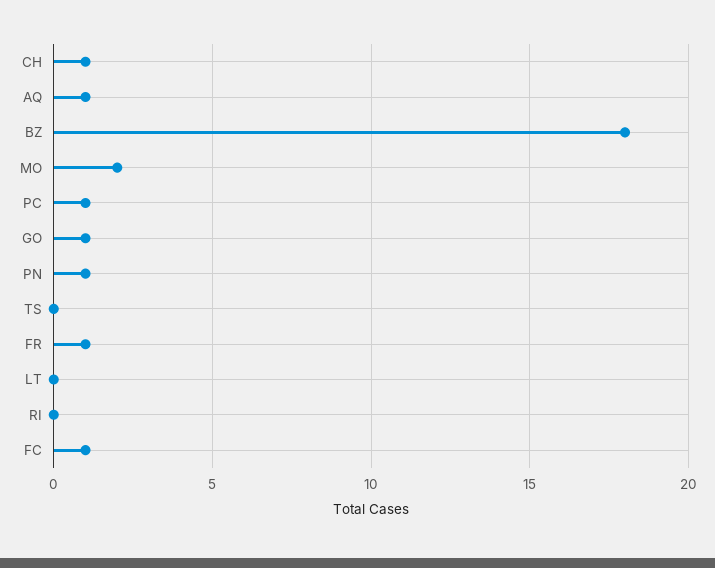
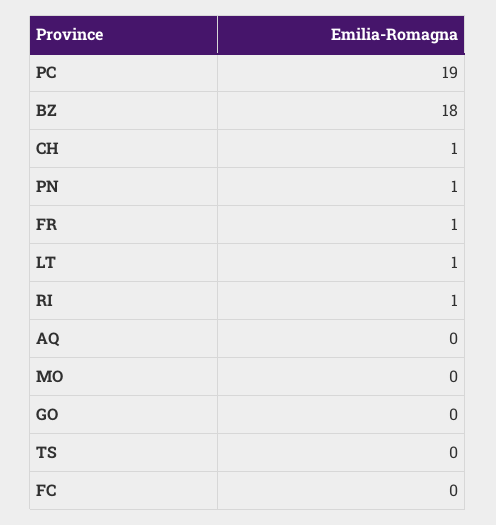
  {
    "CH": 1,
-   "AQ": 1,
+   "AQ": 0,
    "BZ": 18,
-   "MO": 2,
+   "MO": 0,
-   "PC": 1,
+   "PC": 19,
-   "GO": 1,
+   "GO": 0,
    "PN": 1,
    "TS": 0,
    "FR": 1,
-   "LT": 0,
+   "LT": 1,
-   "RI": 0,
+   "RI": 1,
-   "FC": 1
+   "FC": 0
  }

